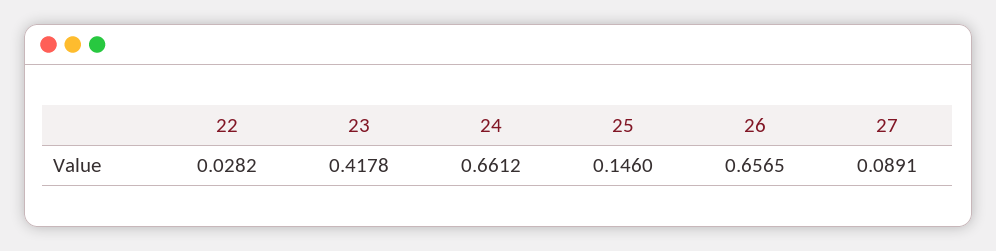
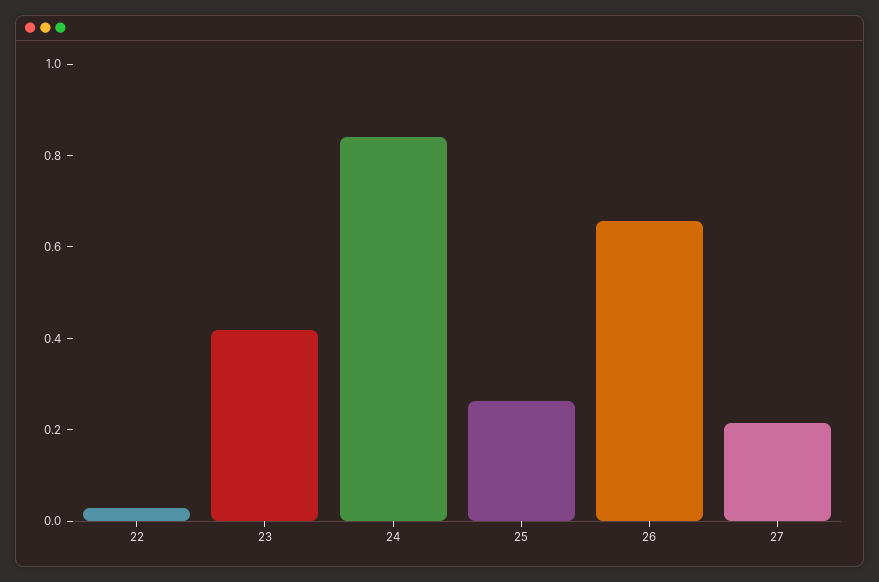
  {
    "22": 0.0282,
    "23": 0.4178,
-   "24": 0.6612,
+   "24": 0.85,
-   "25": 0.146,
+   "25": 0.25,
    "26": 0.6565,
-   "27": 0.0891
+   "27": 0.2
  }

